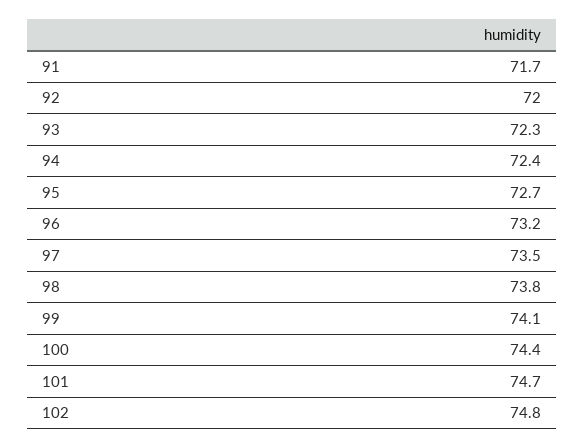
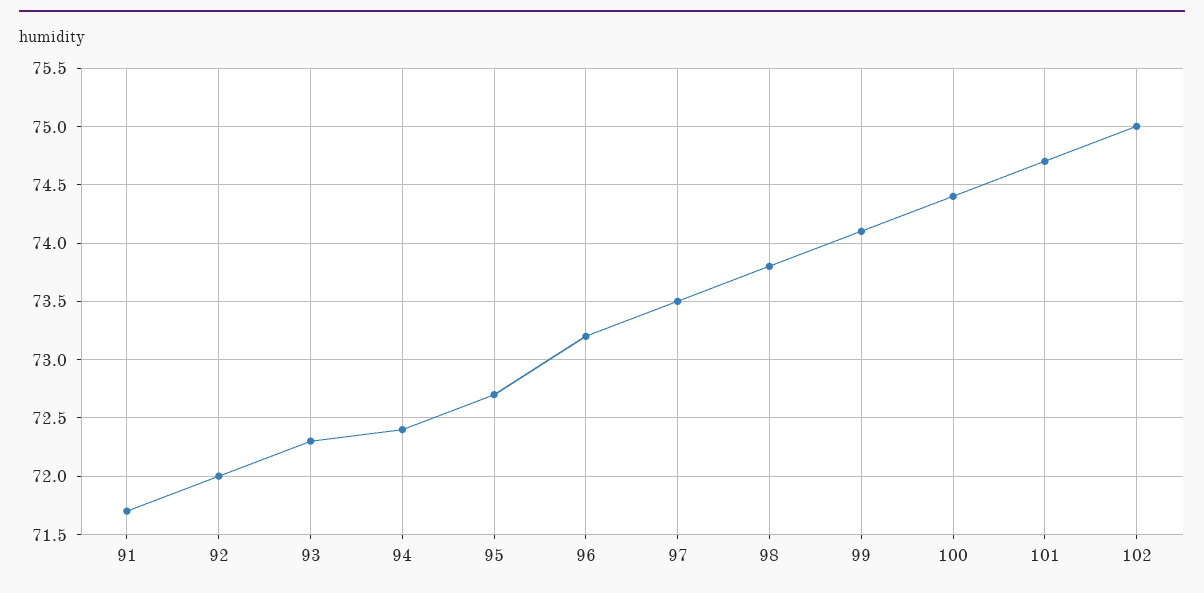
  {
    "91": 71.7,
    "92": 72,
    "93": 72.3,
    "94": 72.4,
    "95": 72.7,
    "96": 73.2,
    "97": 73.5,
    "98": 73.8,
    "99": 74.1,
    "100": 74.4,
    "101": 74.7,
-   "102": 74.8
+   "102": 75
  }

